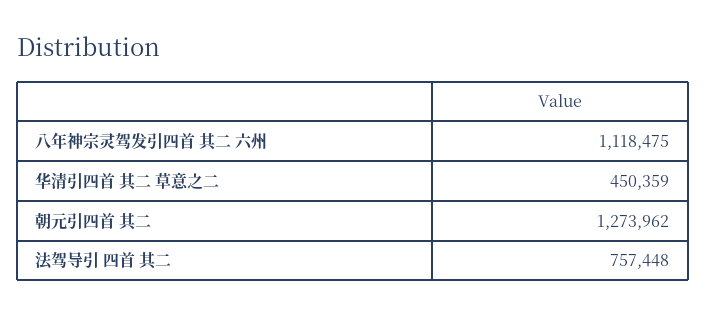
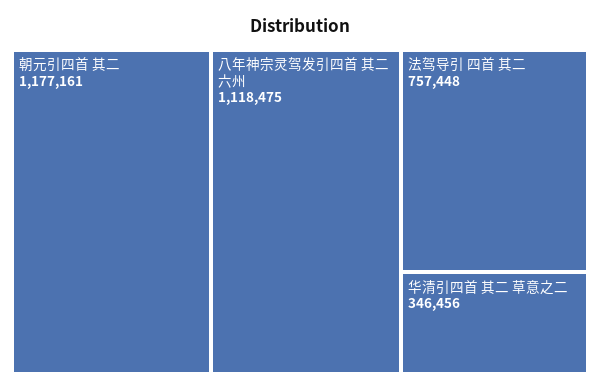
  {
    "八年神宗灵驾发引四首 其二 六州": 1118475,
-   "华清引四首 其二 草意之二": 450359,
+   "华清引四首 其二 草意之二": 346456,
-   "朝元引四首 其二": 1273962,
+   "朝元引四首 其二": 1177161,
    "法驾导引 四首 其二": 757448
  }

